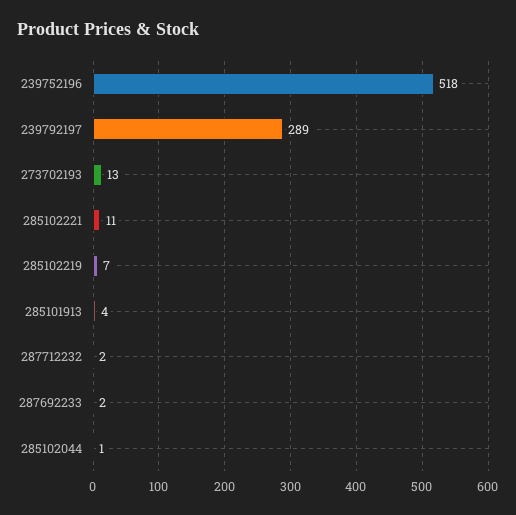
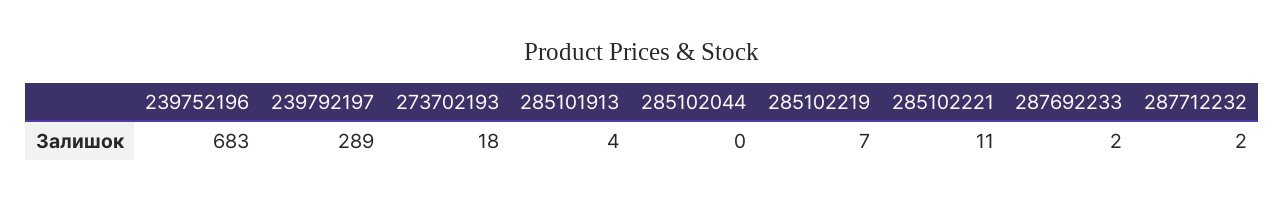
  {
-   "239752196": 518,
+   "239752196": 683,
    "239792197": 289,
-   "273702193": 13,
+   "273702193": 18,
    "285102221": 11,
    "285102219": 7,
    "285101913": 4,
    "287712232": 2,
    "287692233": 2,
-   "285102044": 1
+   "285102044": 0
  }

